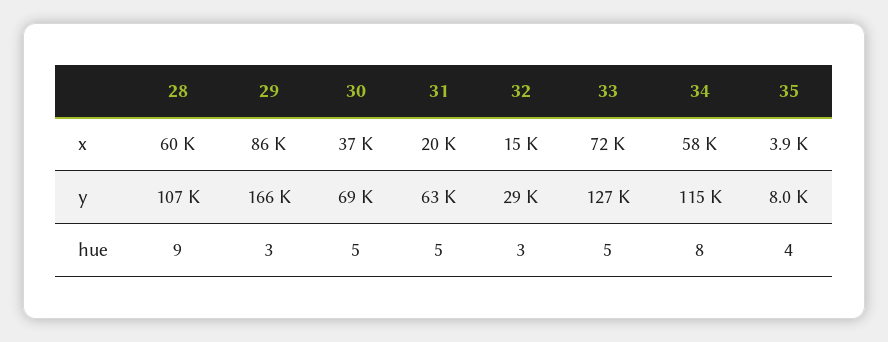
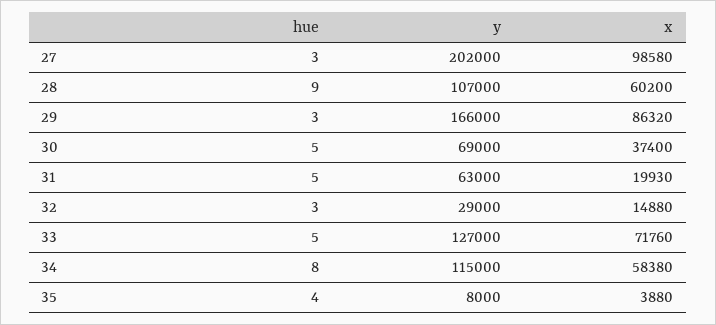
  {
    "28": {
      "x": 60200,
      "y": 107000,
      "hue": 9
    },
    "29": {
      "x": 86320,
      "y": 166000,
      "hue": 3
    },
    "30": {
      "x": 37400,
      "y": 69000,
      "hue": 5
    },
    "31": {
      "x": 19930,
      "y": 63000,
      "hue": 5
    },
    "32": {
      "x": 14880,
      "y": 29000,
      "hue": 3
    },
    "33": {
      "x": 71760,
      "y": 127000,
      "hue": 5
    },
    "34": {
      "x": 58380,
      "y": 115000,
      "hue": 8
    },
    "35": {
      "x": 3880,
      "y": 8000,
      "hue": 4
-   }
+   },
+   "27": {
+     "hue": 3,
+     "y": 202000,
+     "x": 98580
+   }
  }

